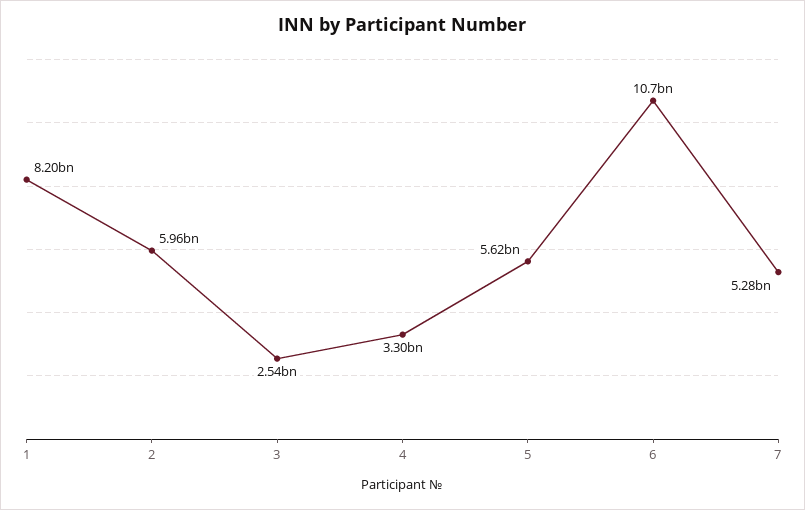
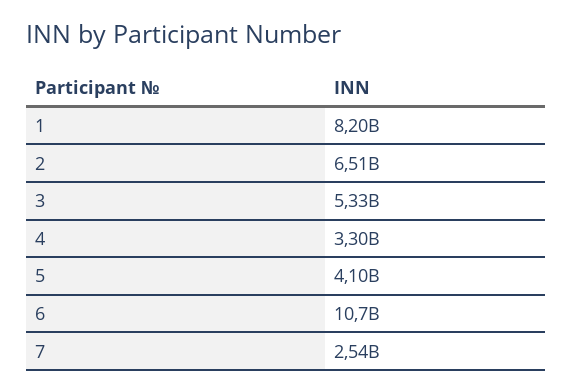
  {
    "1": 8200000000,
-   "2": 5960000000,
+   "2": 6510000000,
-   "3": 2540000000,
+   "3": 5330000000,
    "4": 3300000000,
-   "5": 5620000000,
+   "5": 4100000000,
    "6": 10700000000,
-   "7": 5280000000
+   "7": 2540000000
  }

